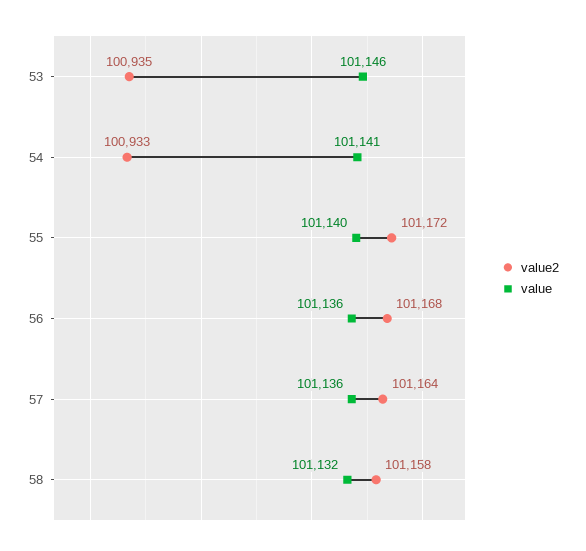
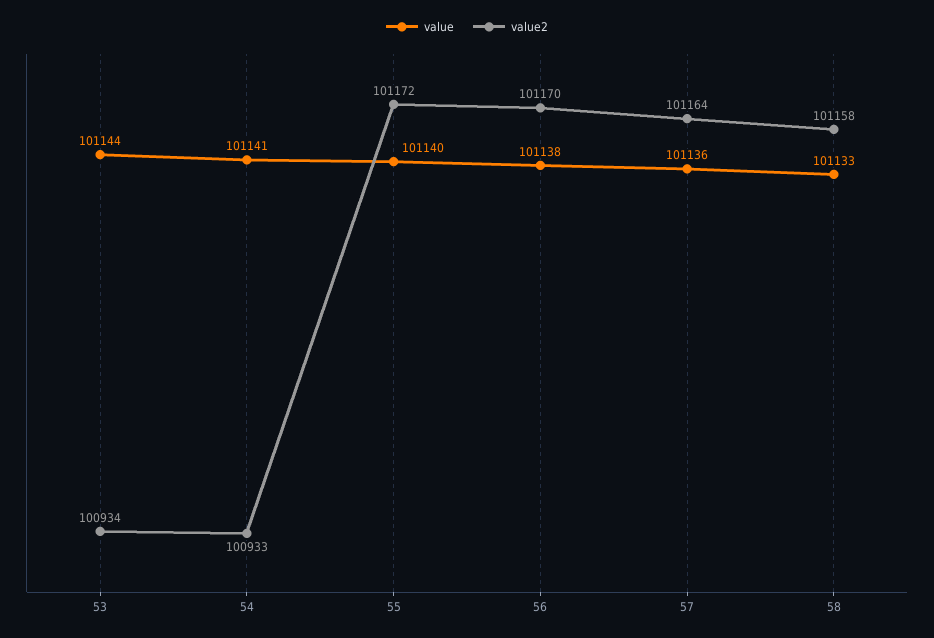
  {
    "value2": {
-     "53": 100935,
+     "53": 100934,
      "54": 100933,
      "55": 101172,
-     "56": 101168,
+     "56": 101170,
      "57": 101164,
      "58": 101158
    },
    "value": {
-     "53": 101146,
+     "53": 101144,
      "54": 101141,
      "55": 101140,
-     "56": 101136,
+     "56": 101138,
      "57": 101136,
-     "58": 101132
+     "58": 101133
    }
  }

